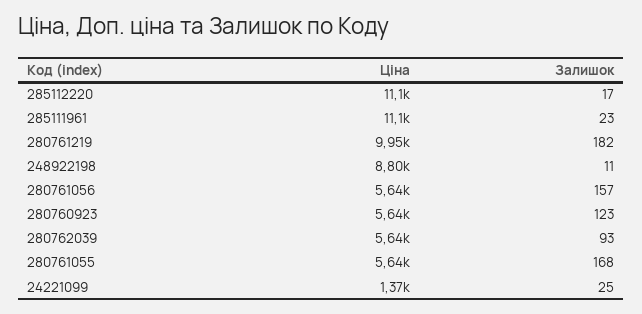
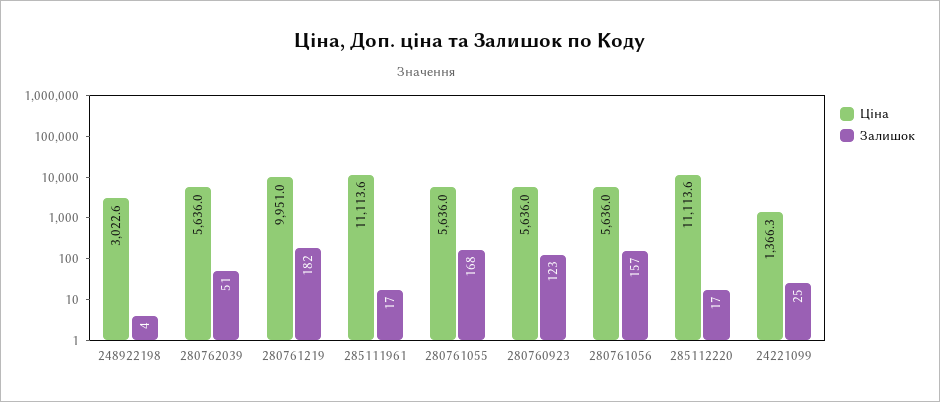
  {
    "Ціна": {
      "285112220": 11113.6,
      "285111961": 11113.6,
      "280761219": 9951,
-     "248922198": 8800,
+     "248922198": 3022.6,
      "280761056": 5636,
      "280760923": 5636,
      "280762039": 5636,
      "280761055": 5636,
      "24221099": 1366.3
    },
    "Залишок": {
      "285112220": 17,
-     "285111961": 23,
+     "285111961": 17,
      "280761219": 182,
-     "248922198": 11,
+     "248922198": 4,
      "280761056": 157,
      "280760923": 123,
-     "280762039": 93,
+     "280762039": 51,
      "280761055": 168,
      "24221099": 25
    }
  }

